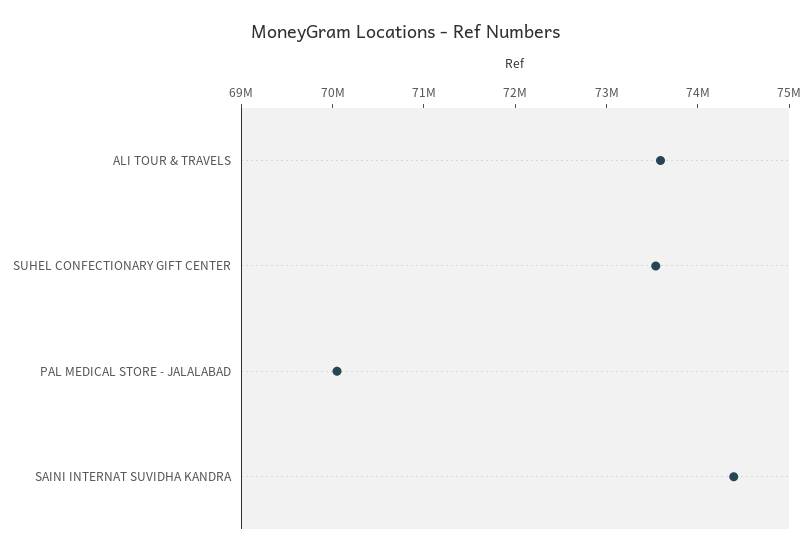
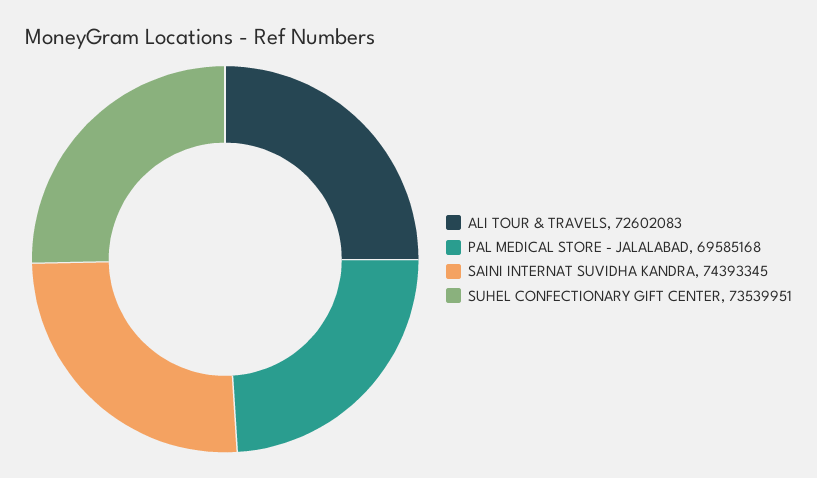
  {
-   "ALI TOUR & TRAVELS": 73600000,
+   "ALI TOUR & TRAVELS": 72602083,
    "SUHEL CONFECTIONARY GIFT CENTER": 73539951,
-   "PAL MEDICAL STORE - JALALABAD": 70000000,
+   "PAL MEDICAL STORE - JALALABAD": 69585168,
    "SAINI INTERNAT SUVIDHA KANDRA": 74393345
  }

